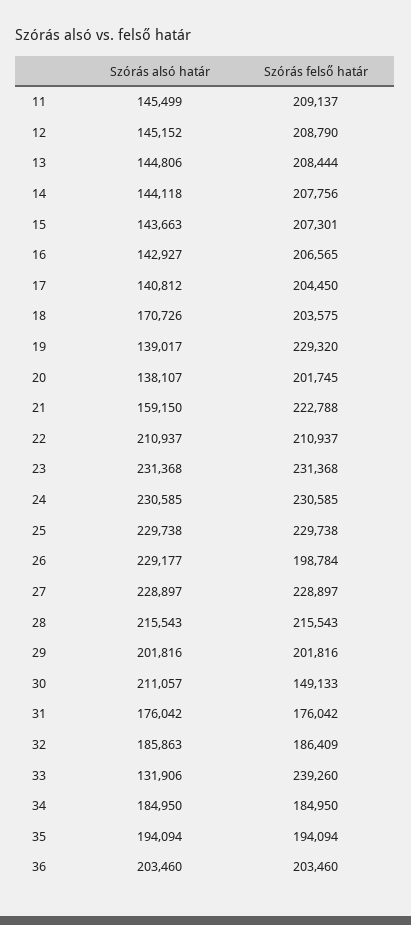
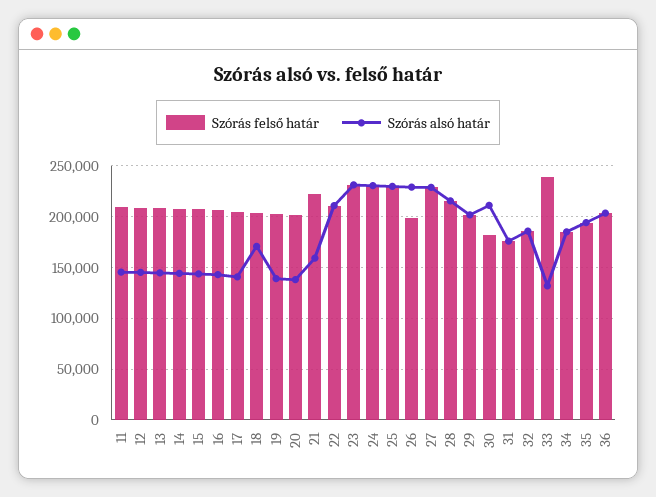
  {
    "Szórás alsó határ": {
      "11": 145499,
      "12": 145152,
      "13": 144806,
      "14": 144118,
      "15": 143663,
      "16": 142927,
      "17": 140812,
      "18": 170726,
      "19": 139017,
      "20": 138107,
      "21": 159150,
      "22": 210937,
      "23": 231368,
      "24": 230585,
      "25": 229738,
      "26": 229177,
      "27": 228897,
      "28": 215543,
      "29": 201816,
      "30": 211057,
      "31": 176042,
      "32": 185863,
      "33": 131906,
      "34": 184950,
      "35": 194094,
      "36": 203460
    },
    "Szórás felső határ": {
      "11": 209137,
      "12": 208790,
      "13": 208444,
      "14": 207756,
      "15": 207301,
      "16": 206565,
      "17": 204450,
      "18": 203575,
-     "19": 229320,
+     "19": 200000,
      "20": 201745,
      "21": 222788,
      "22": 210937,
      "23": 231368,
      "24": 230585,
      "25": 229738,
      "26": 198784,
      "27": 228897,
      "28": 215543,
      "29": 201816,
-     "30": 149133,
+     "30": 180000,
      "31": 176042,
      "32": 186409,
      "33": 239260,
      "34": 184950,
      "35": 194094,
      "36": 203460
    }
  }

